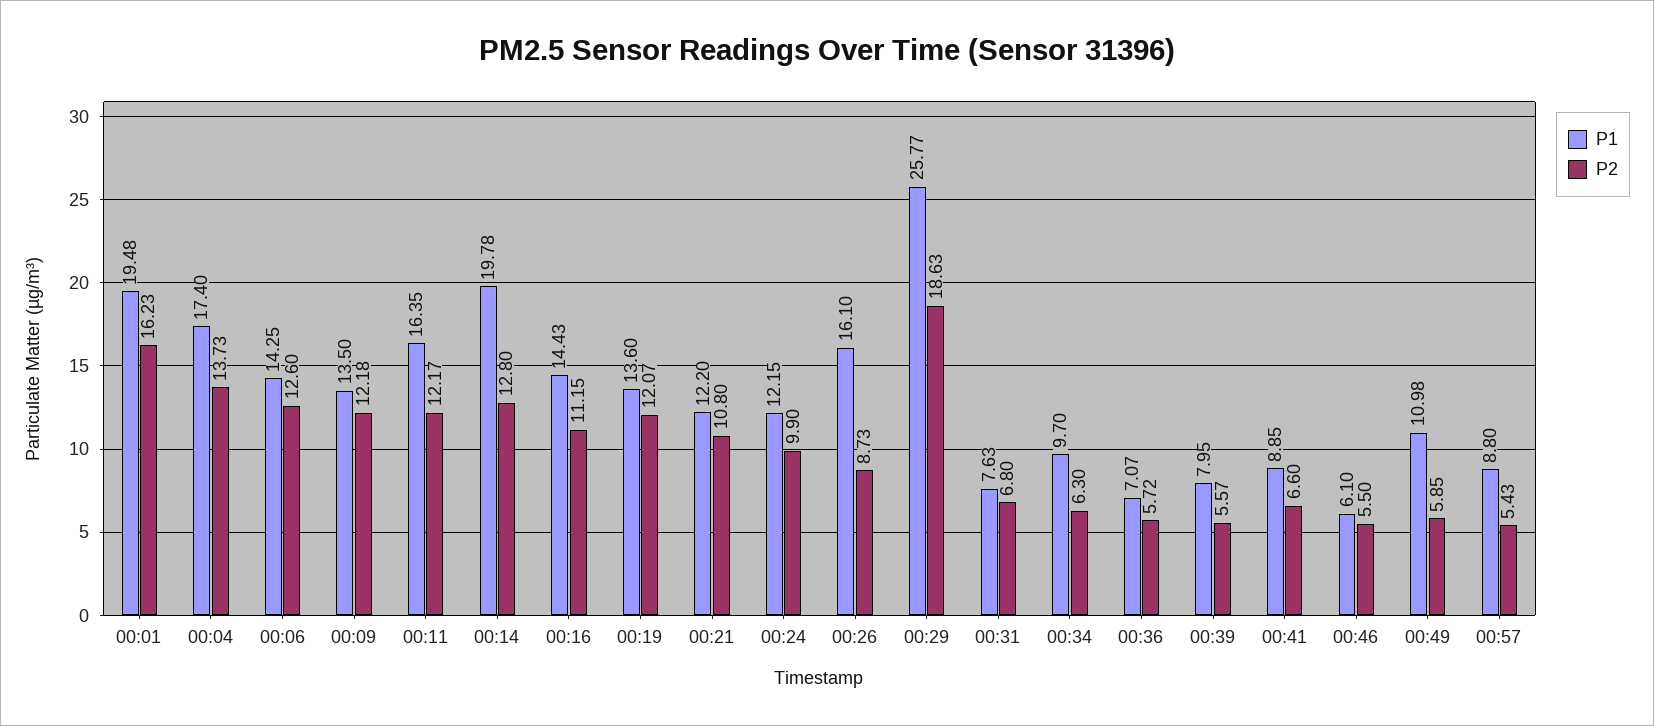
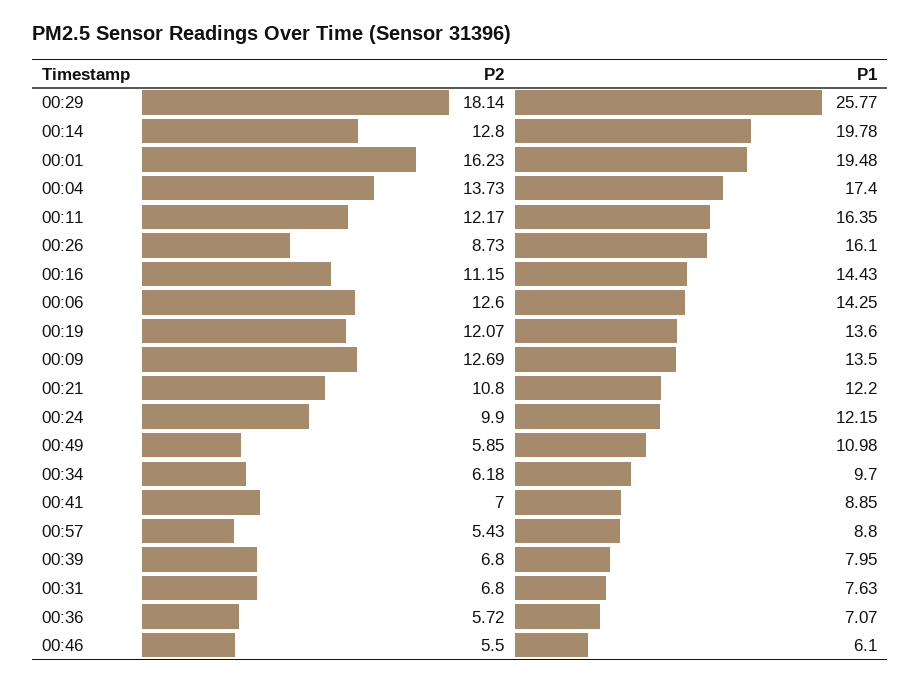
  {
    "P1": {
      "00:01": 19.48,
      "00:04": 17.4,
      "00:06": 14.25,
      "00:09": 13.5,
      "00:11": 16.35,
      "00:14": 19.78,
      "00:16": 14.43,
      "00:19": 13.6,
      "00:21": 12.2,
      "00:24": 12.15,
      "00:26": 16.1,
      "00:29": 25.77,
      "00:31": 7.63,
      "00:34": 9.7,
      "00:36": 7.07,
      "00:39": 7.95,
      "00:41": 8.85,
      "00:46": 6.1,
      "00:49": 10.98,
      "00:57": 8.8
    },
    "P2": {
      "00:01": 16.23,
      "00:04": 13.73,
      "00:06": 12.6,
-     "00:09": 12.18,
+     "00:09": 12.69,
      "00:11": 12.17,
      "00:14": 12.8,
      "00:16": 11.15,
      "00:19": 12.07,
      "00:21": 10.8,
      "00:24": 9.9,
      "00:26": 8.73,
-     "00:29": 18.63,
+     "00:29": 18.14,
      "00:31": 6.8,
-     "00:34": 6.3,
+     "00:34": 6.18,
      "00:36": 5.72,
-     "00:39": 5.57,
+     "00:39": 6.8,
-     "00:41": 6.6,
+     "00:41": 7,
      "00:46": 5.5,
      "00:49": 5.85,
      "00:57": 5.43
    }
  }

